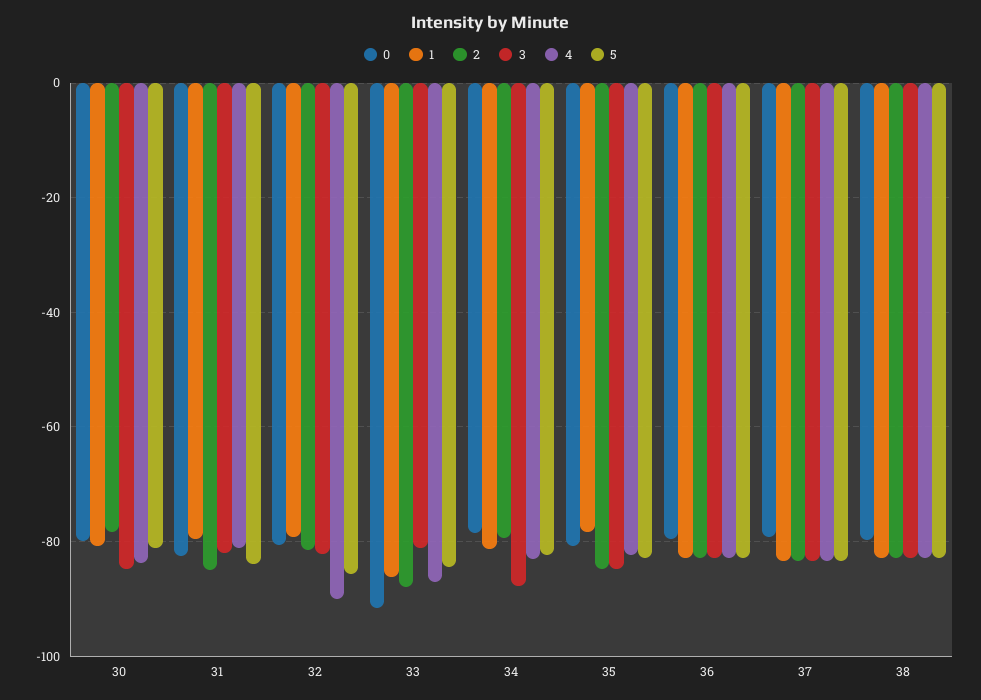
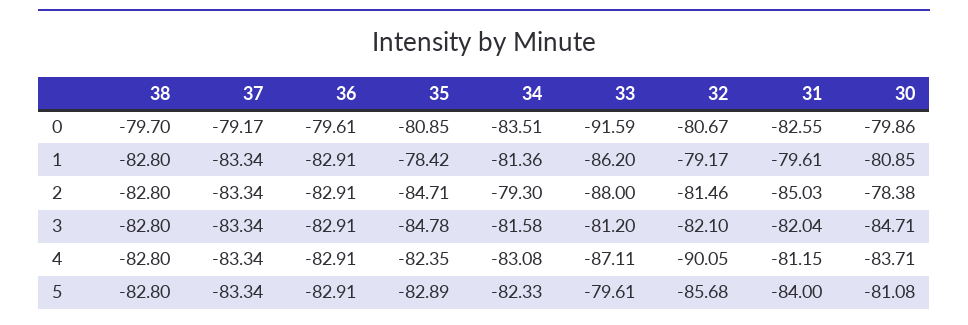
  {
    "0": {
      "30": -79.86,
      "31": -82.55,
      "32": -80.67,
      "33": -91.59,
-     "34": -78,
+     "34": -83.51,
      "35": -80.85,
      "36": -79.61,
      "37": -79.17,
      "38": -79.7
    },
    "1": {
      "30": -80.85,
      "31": -79.61,
      "32": -79.17,
      "33": -86.2,
      "34": -81.36,
      "35": -78.42,
      "36": -82.91,
      "37": -83.34,
      "38": -82.8
    },
    "2": {
      "30": -78.38,
      "31": -85.03,
      "32": -81.46,
      "33": -88,
      "34": -79.3,
      "35": -84.71,
      "36": -82.91,
      "37": -83.34,
      "38": -82.8
    },
    "3": {
      "30": -84.71,
      "31": -82.04,
      "32": -82.1,
      "33": -81.2,
-     "34": -88,
+     "34": -81.58,
      "35": -84.78,
      "36": -82.91,
      "37": -83.34,
      "38": -82.8
    },
    "4": {
      "30": -83.71,
      "31": -81.15,
      "32": -90.05,
      "33": -87.11,
      "34": -83.08,
      "35": -82.35,
      "36": -82.91,
      "37": -83.34,
      "38": -82.8
    },
    "5": {
      "30": -81.08,
      "31": -84,
      "32": -85.68,
-     "33": -84,
+     "33": -79.61,
      "34": -82.33,
      "35": -82.89,
      "36": -82.91,
      "37": -83.34,
      "38": -82.8
    }
  }

